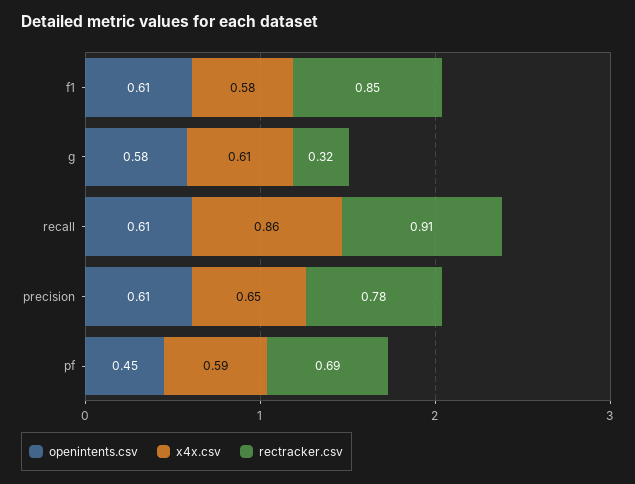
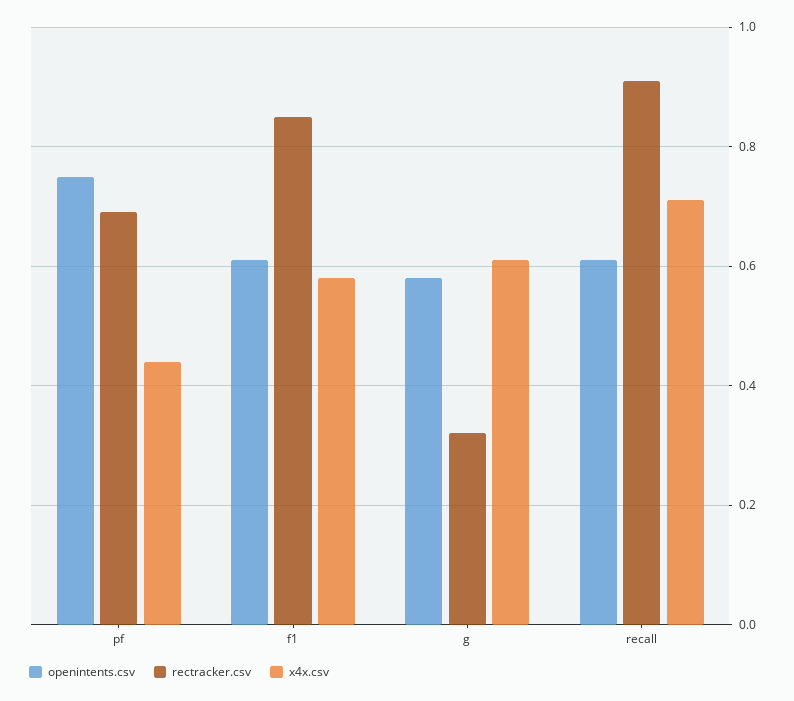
  {
    "openintents.csv": {
      "f1": 0.61,
      "g": 0.58,
      "recall": 0.61,
-     "precision": 0.61,
-     "pf": 0.45
+     "pf": 0.75
    },
    "x4x.csv": {
      "f1": 0.58,
      "g": 0.61,
-     "recall": 0.86,
+     "recall": 0.7,
-     "precision": 0.65,
-     "pf": 0.59
+     "pf": 0.45
    },
    "rectracker.csv": {
      "f1": 0.85,
      "g": 0.32,
      "recall": 0.91,
-     "precision": 0.78,
      "pf": 0.69
    }
  }

